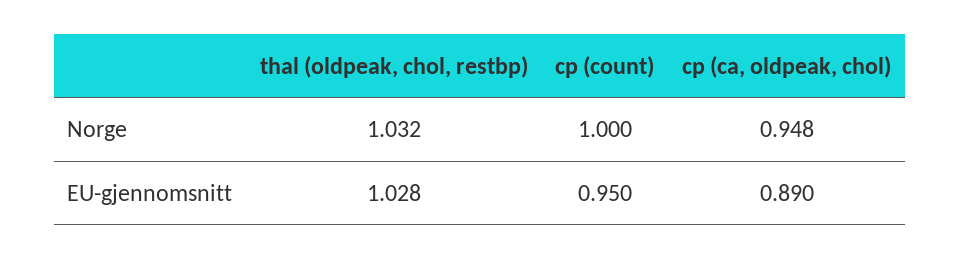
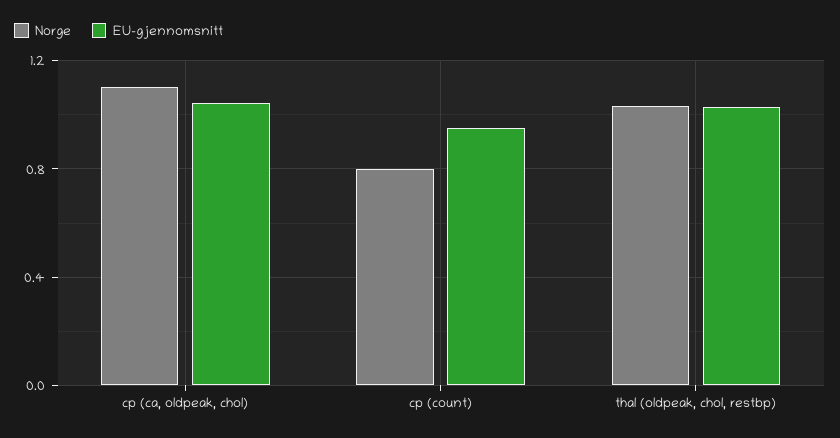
  {
    "Norge": {
      "thal (oldpeak, chol, restbp)": 1.032,
-     "cp (count)": 1,
+     "cp (count)": 0.8,
-     "cp (ca, oldpeak, chol)": 0.948
+     "cp (ca, oldpeak, chol)": 1.1
    },
    "EU-gjennomsnitt": {
      "thal (oldpeak, chol, restbp)": 1.028,
      "cp (count)": 0.95,
-     "cp (ca, oldpeak, chol)": 0.89
+     "cp (ca, oldpeak, chol)": 1.05
    }
  }

